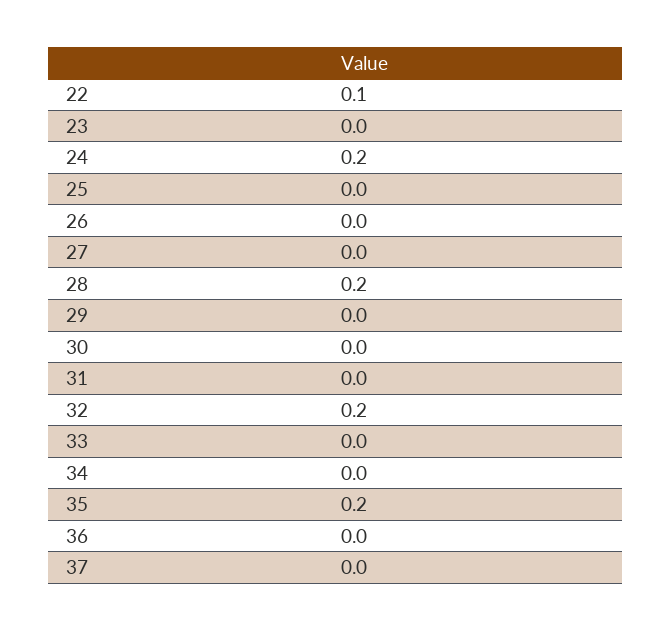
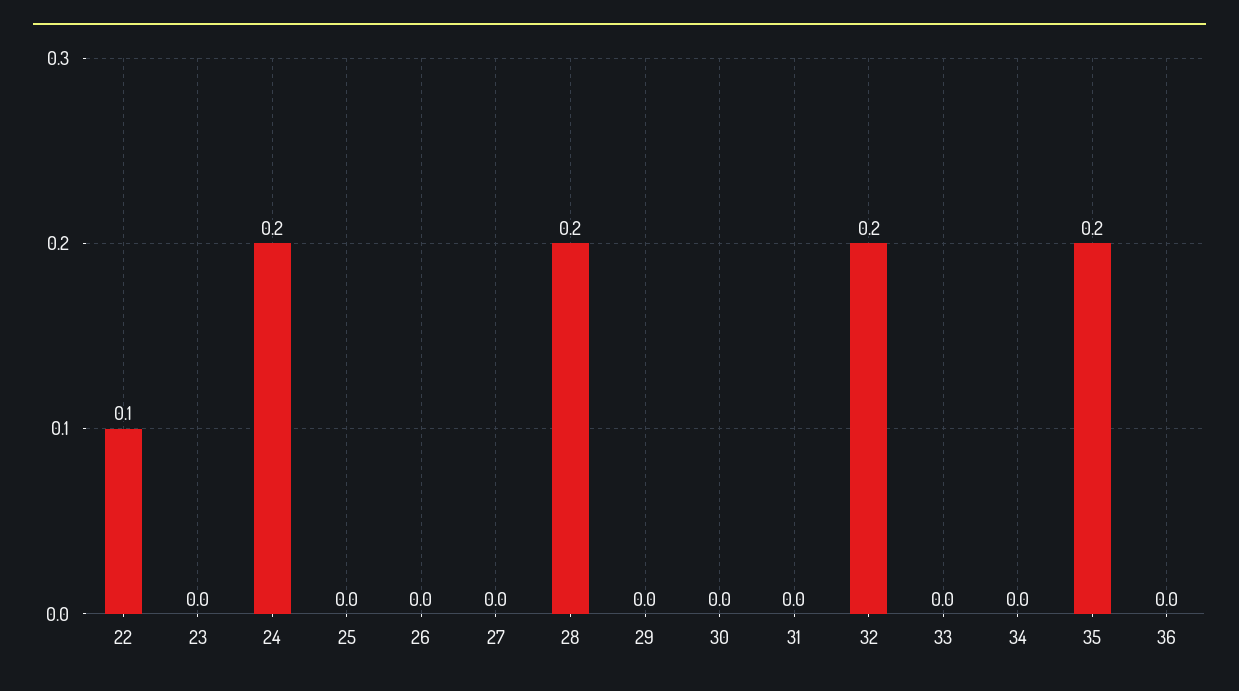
  {
    "22": 0.1,
    "23": 0,
    "24": 0.2,
    "25": 0,
    "26": 0,
    "27": 0,
    "28": 0.2,
    "29": 0,
    "30": 0,
    "31": 0,
    "32": 0.2,
    "33": 0,
    "34": 0,
    "35": 0.2,
-   "36": 0,
+   "36": 0
-   "37": 0
  }

